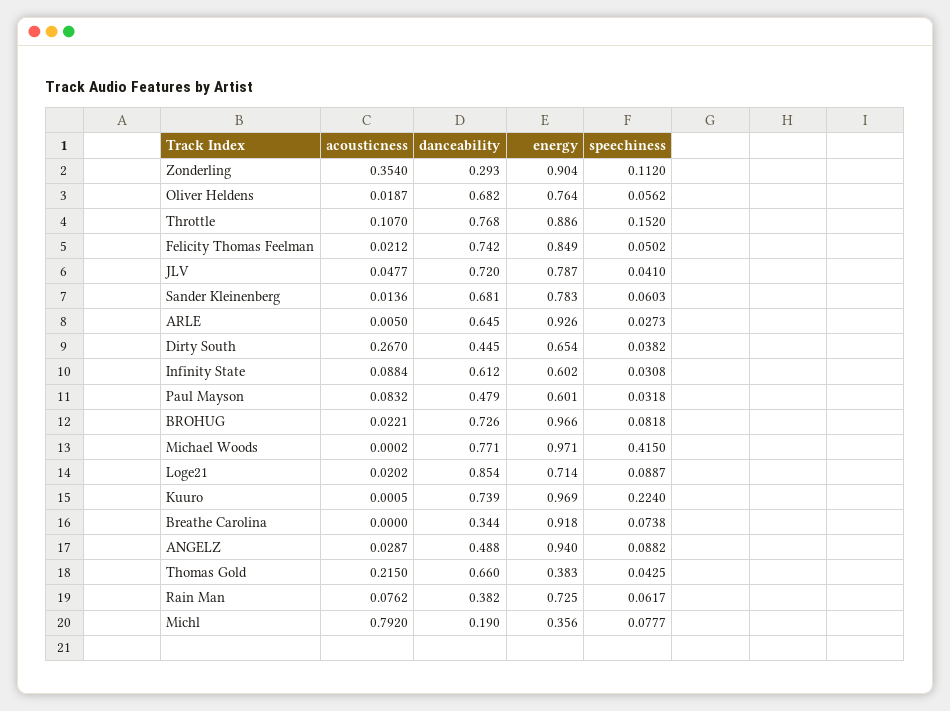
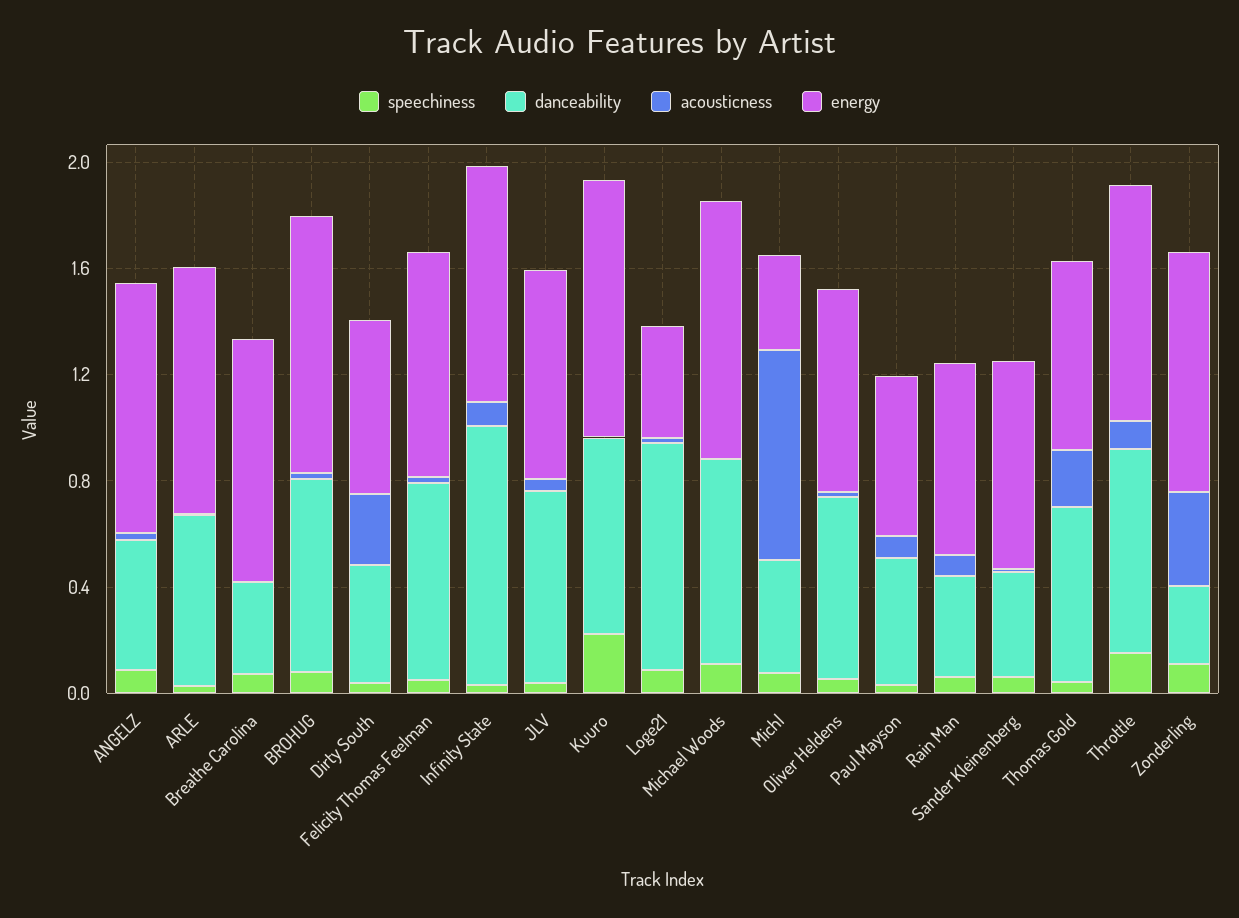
  {
    "acousticness": {
      "Zonderling": 0.354,
      "Oliver Heldens": 0.0187,
      "Throttle": 0.107,
      "Felicity Thomas Feelman": 0.0212,
      "JLV": 0.0477,
      "Sander Kleinenberg": 0.0136,
      "ARLE": 0.005,
      "Dirty South": 0.267,
      "Infinity State": 0.0884,
      "Paul Mayson": 0.0832,
      "BROHUG": 0.0221,
      "Michael Woods": 0.0002,
      "Loge21": 0.0202,
      "Kuuro": 0.0005,
      "Breathe Carolina": 0,
      "ANGELZ": 0.0287,
      "Thomas Gold": 0.215,
      "Rain Man": 0.0762,
      "Michl": 0.792
    },
    "danceability": {
      "Zonderling": 0.293,
      "Oliver Heldens": 0.682,
      "Throttle": 0.768,
      "Felicity Thomas Feelman": 0.742,
      "JLV": 0.72,
-     "Sander Kleinenberg": 0.681,
+     "Sander Kleinenberg": 0.4,
      "ARLE": 0.645,
      "Dirty South": 0.445,
-     "Infinity State": 0.612,
+     "Infinity State": 1,
      "Paul Mayson": 0.479,
      "BROHUG": 0.726,
      "Michael Woods": 0.771,
      "Loge21": 0.854,
      "Kuuro": 0.739,
      "Breathe Carolina": 0.344,
      "ANGELZ": 0.488,
      "Thomas Gold": 0.66,
      "Rain Man": 0.382,
-     "Michl": 0.19
+     "Michl": 0.4
    },
    "energy": {
      "Zonderling": 0.904,
      "Oliver Heldens": 0.764,
      "Throttle": 0.886,
      "Felicity Thomas Feelman": 0.849,
      "JLV": 0.787,
      "Sander Kleinenberg": 0.783,
      "ARLE": 0.926,
      "Dirty South": 0.654,
-     "Infinity State": 0.602,
+     "Infinity State": 0.9,
      "Paul Mayson": 0.601,
      "BROHUG": 0.966,
      "Michael Woods": 0.971,
-     "Loge21": 0.714,
+     "Loge21": 0.4,
      "Kuuro": 0.969,
      "Breathe Carolina": 0.918,
      "ANGELZ": 0.94,
-     "Thomas Gold": 0.383,
+     "Thomas Gold": 0.7,
      "Rain Man": 0.725,
      "Michl": 0.356
    },
    "speechiness": {
      "Zonderling": 0.112,
      "Oliver Heldens": 0.0562,
      "Throttle": 0.152,
      "Felicity Thomas Feelman": 0.0502,
      "JLV": 0.041,
      "Sander Kleinenberg": 0.0603,
      "ARLE": 0.0273,
      "Dirty South": 0.0382,
      "Infinity State": 0.0308,
      "Paul Mayson": 0.0318,
      "BROHUG": 0.0818,
-     "Michael Woods": 0.415,
+     "Michael Woods": 0.1,
      "Loge21": 0.0887,
      "Kuuro": 0.224,
      "Breathe Carolina": 0.0738,
      "ANGELZ": 0.0882,
      "Thomas Gold": 0.0425,
      "Rain Man": 0.0617,
      "Michl": 0.0777
    }
  }

